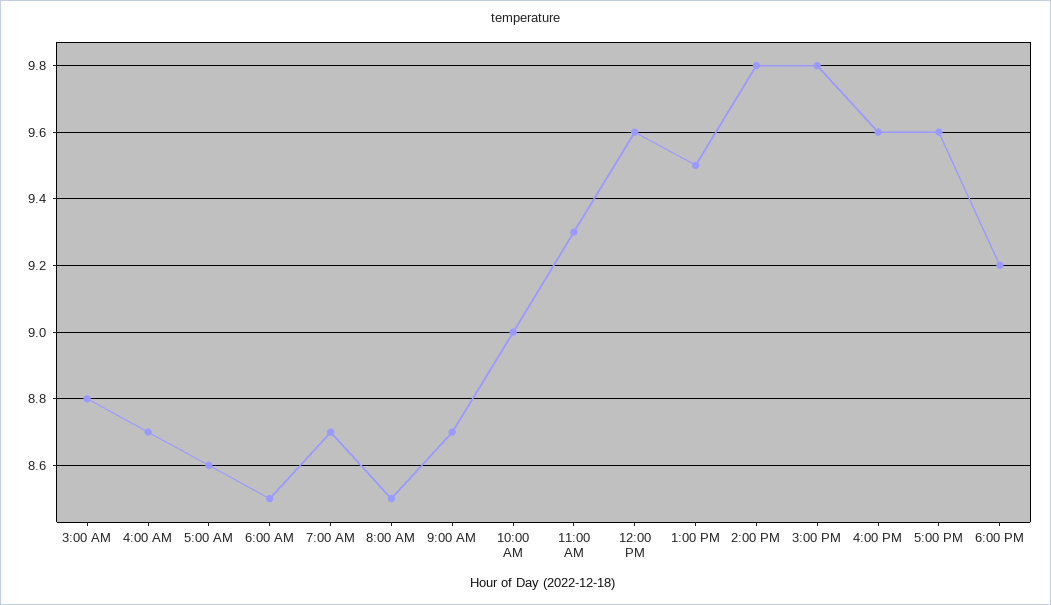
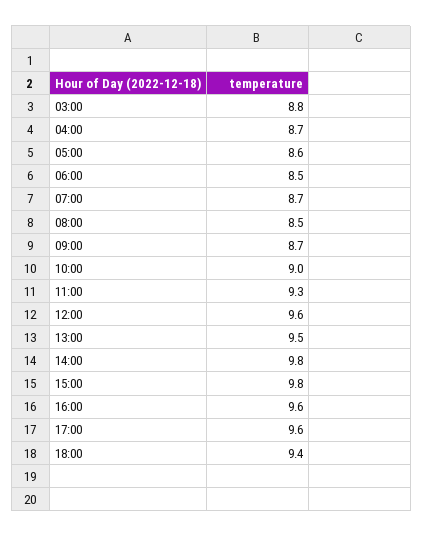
  {
    "3:00 AM": 8.8,
    "4:00 AM": 8.7,
    "5:00 AM": 8.6,
    "6:00 AM": 8.5,
    "7:00 AM": 8.7,
    "8:00 AM": 8.5,
    "9:00 AM": 8.7,
    "10:00 AM": 9,
    "11:00 AM": 9.3,
    "12:00 PM": 9.6,
    "1:00 PM": 9.5,
    "2:00 PM": 9.8,
    "3:00 PM": 9.8,
    "4:00 PM": 9.6,
    "5:00 PM": 9.6,
-   "6:00 PM": 9.2
+   "6:00 PM": 9.4
  }

